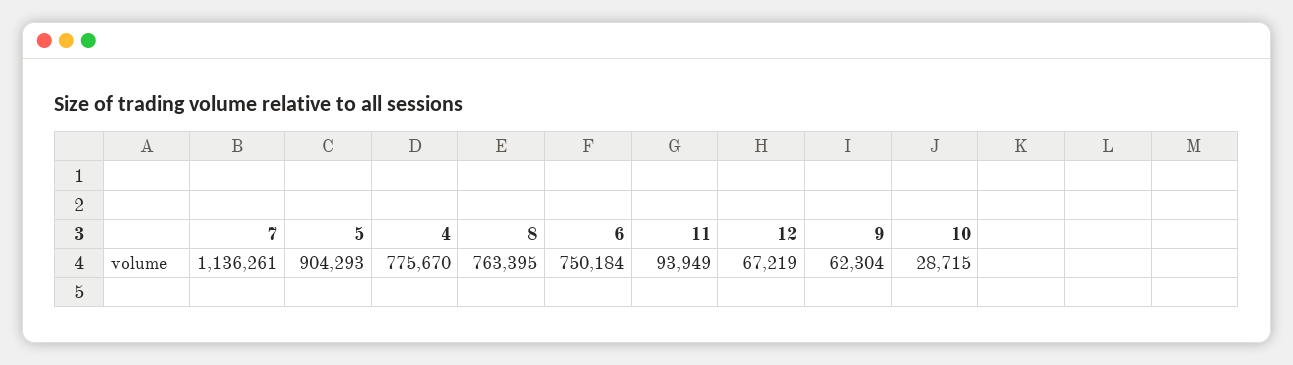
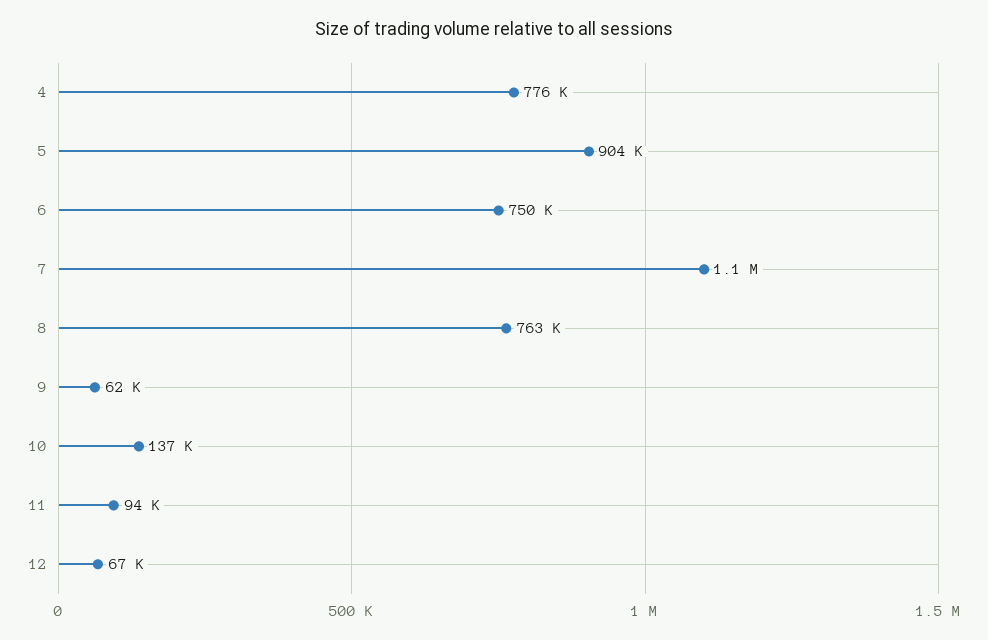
  {
    "7": 1136261,
    "5": 904293,
    "4": 775670,
    "8": 763395,
    "6": 750184,
    "11": 93949,
    "12": 67219,
    "9": 62304,
-   "10": 28715
+   "10": 137000
  }

